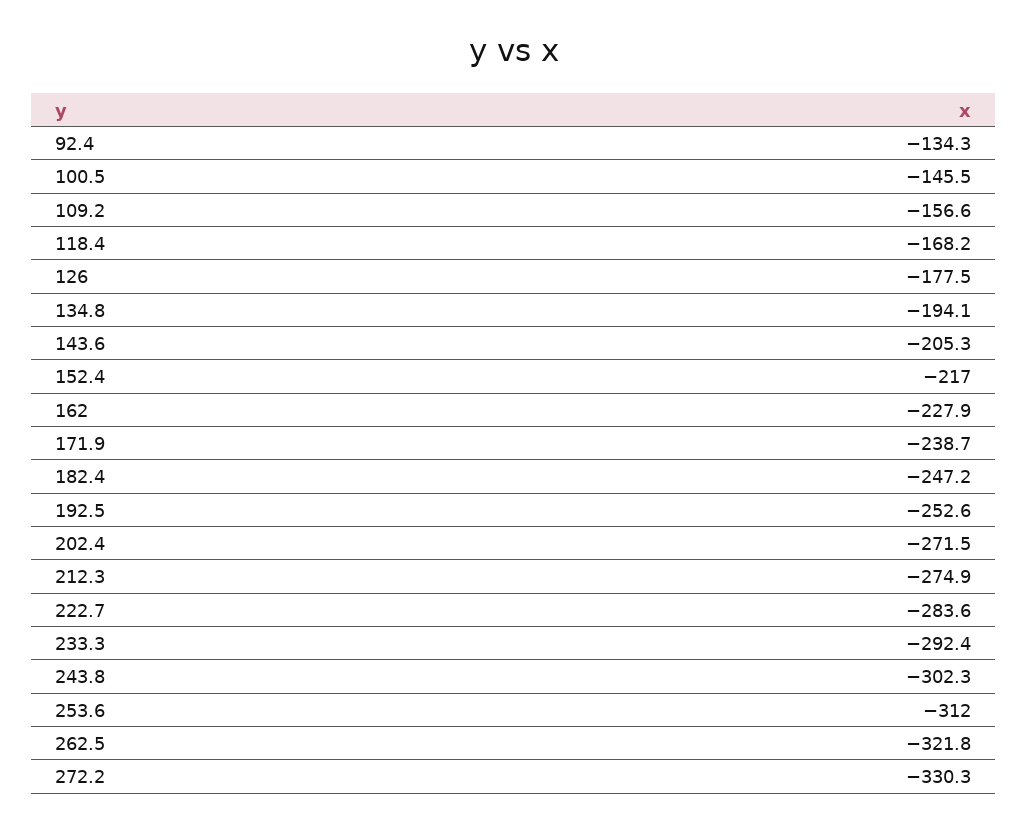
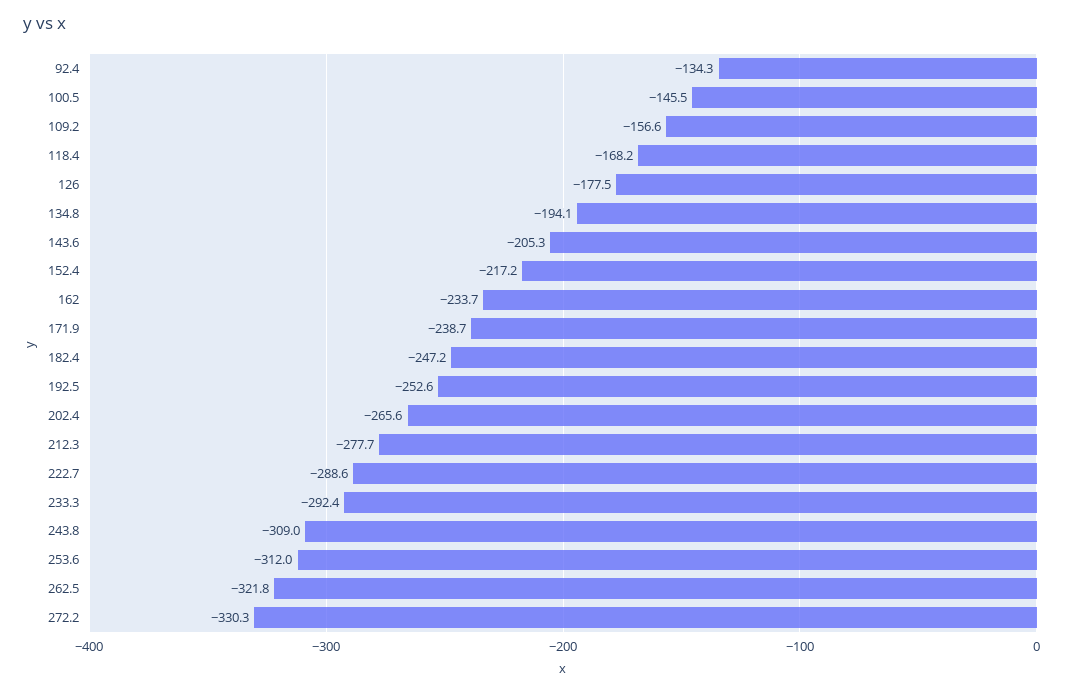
  {
    "92.4": -134.3,
    "100.5": -145.5,
    "109.2": -156.6,
    "118.4": -168.2,
    "126": -177.5,
    "134.8": -194.1,
    "143.6": -205.3,
-   "152.4": -217,
+   "152.4": -217.2,
-   "162": -227.9,
+   "162": -233.7,
    "171.9": -238.7,
    "182.4": -247.2,
    "192.5": -252.6,
-   "202.4": -271.5,
+   "202.4": -265.6,
-   "212.3": -274.9,
+   "212.3": -277.7,
-   "222.7": -283.6,
+   "222.7": -288.6,
    "233.3": -292.4,
-   "243.8": -302.3,
+   "243.8": -309,
    "253.6": -312,
    "262.5": -321.8,
    "272.2": -330.3
  }

